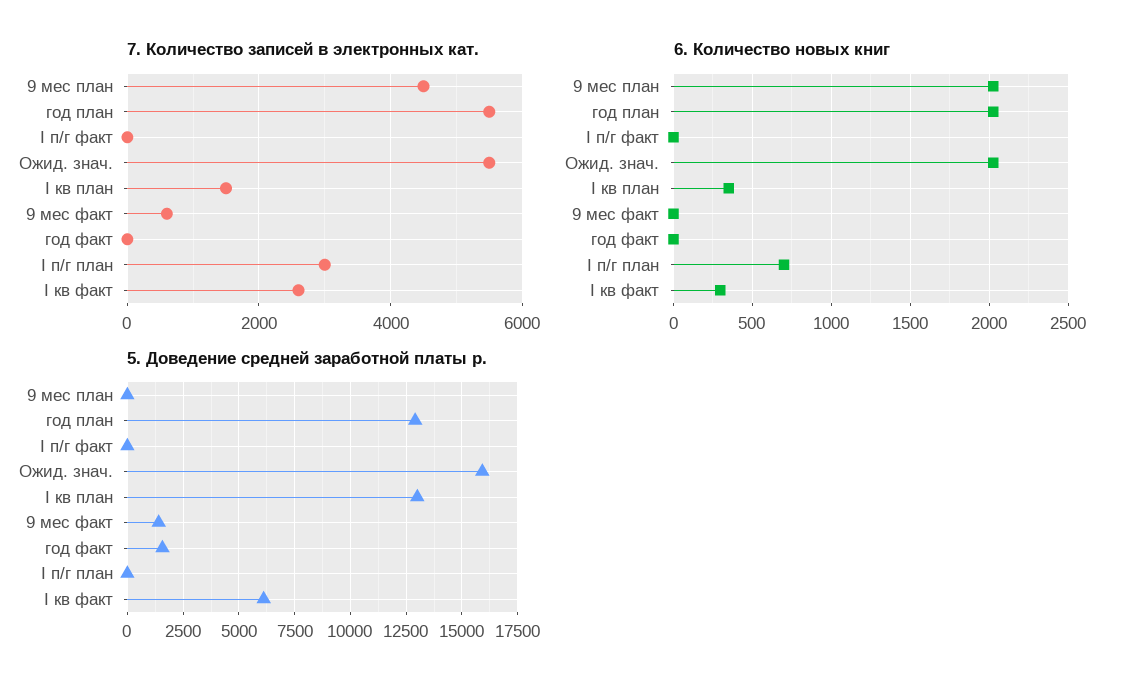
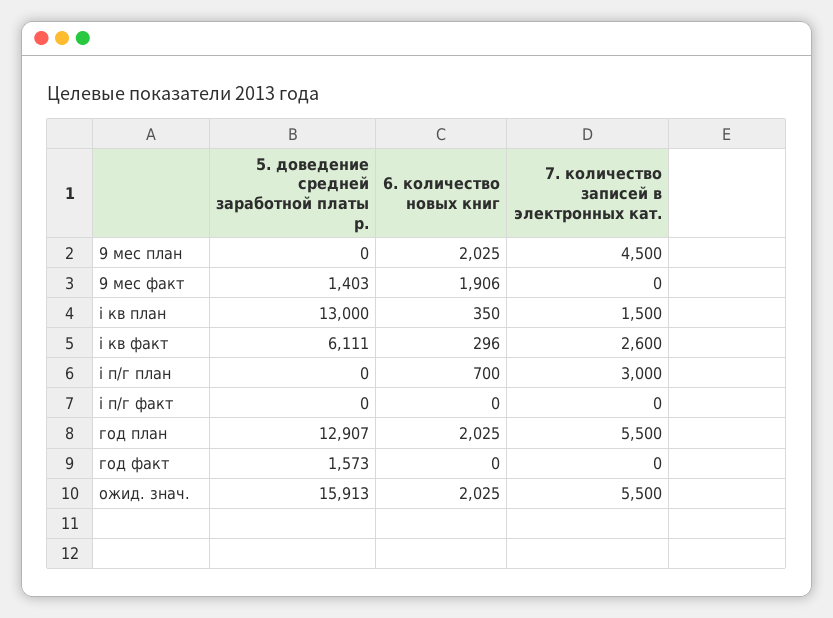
  {
    "7. Количество записей в электронных кат.": {
      "9 мес план": 4500,
      "год план": 5500,
      "I п/г факт": 0,
      "Ожид. знач.": 5500,
      "I кв план": 1500,
-     "9 мес факт": 600,
+     "9 мес факт": 0,
      "год факт": 0,
      "I п/г план": 3000,
      "I кв факт": 2600
    },
    "6. Количество новых книг": {
      "9 мес план": 2025,
      "год план": 2025,
      "I п/г факт": 0,
      "Ожид. знач.": 2025,
      "I кв план": 350,
-     "9 мес факт": 0,
+     "9 мес факт": 1906,
      "год факт": 0,
      "I п/г план": 700,
      "I кв факт": 296
    },
    "5. Доведение средней заработной платы р.": {
      "9 мес план": 0,
      "год план": 12907,
      "I п/г факт": 0,
      "Ожид. знач.": 15913,
      "I кв план": 13000,
      "9 мес факт": 1403,
      "год факт": 1573,
      "I п/г план": 0,
      "I кв факт": 6111
    }
  }

